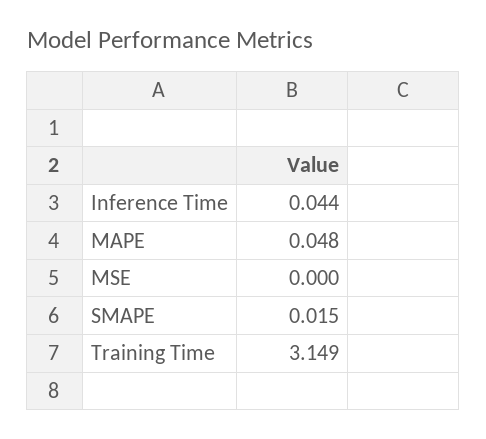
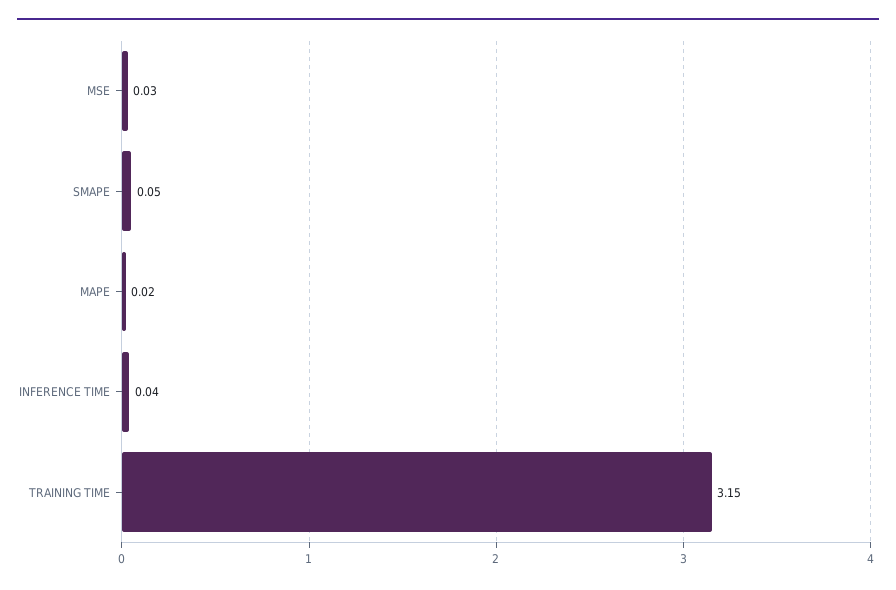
  {
    "Inference Time": 0.044,
-   "MAPE": 0.048,
+   "MAPE": 0.02,
-   "MSE": 0,
+   "MSE": 0.03,
-   "SMAPE": 0.015,
+   "SMAPE": 0.05,
    "Training Time": 3.149
  }

